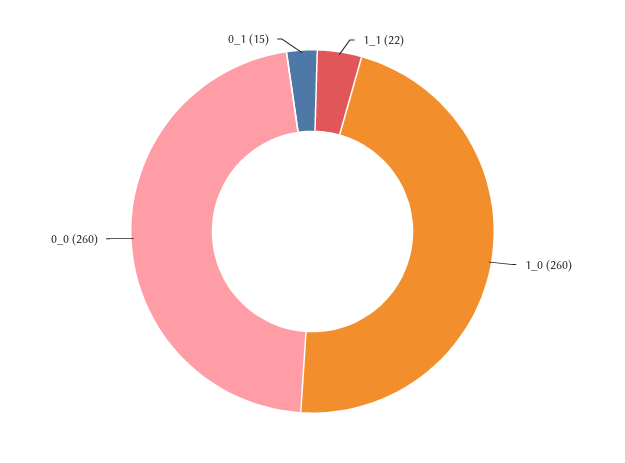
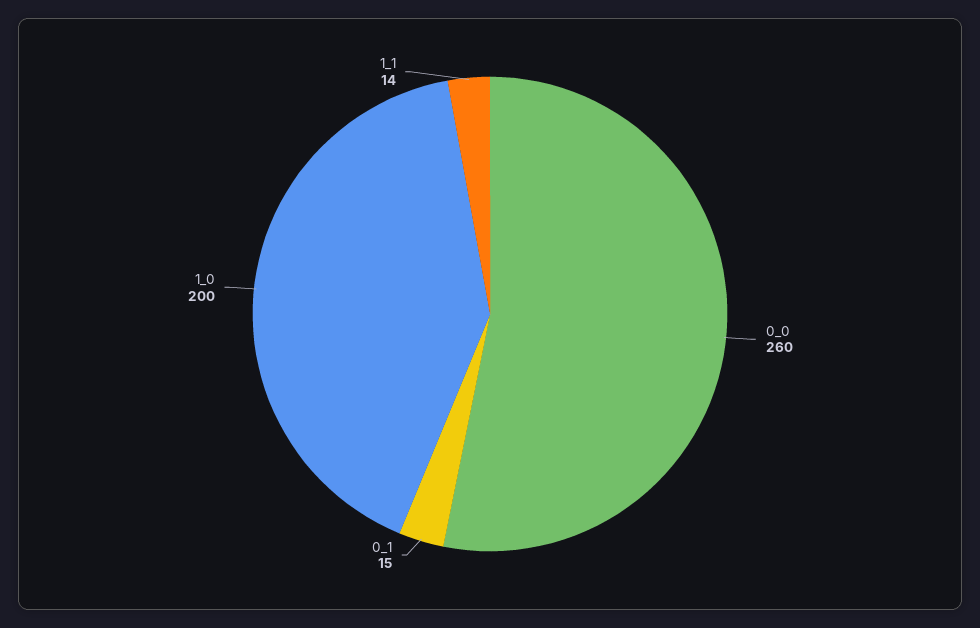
  {
-   "1_1": 22,
+   "1_1": 14,
-   "1_0": 260,
+   "1_0": 200,
    "0_0": 260,
    "0_1": 15
  }

